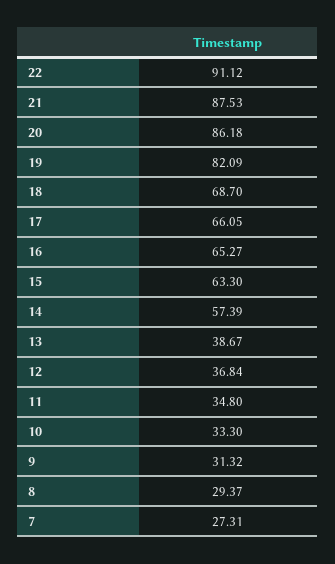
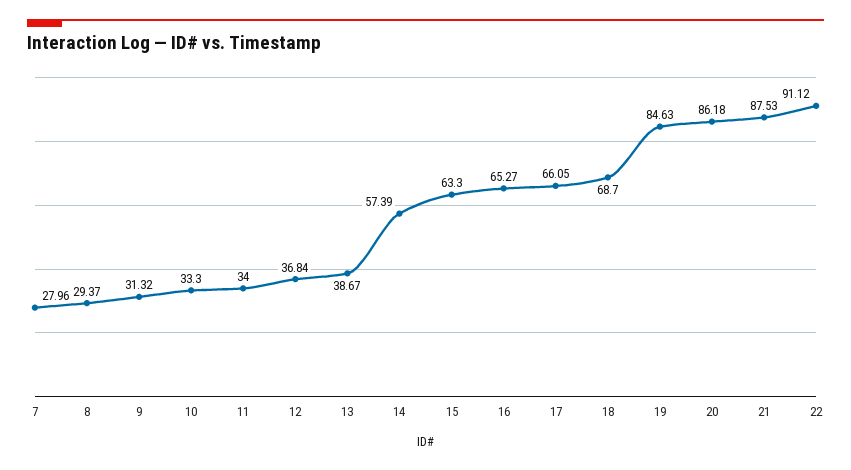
  {
    "22": 91.12,
    "21": 87.53,
    "20": 86.18,
-   "19": 82.09,
+   "19": 84.63,
    "18": 68.7,
    "17": 66.05,
    "16": 65.27,
    "15": 63.3,
    "14": 57.39,
    "13": 38.67,
    "12": 36.84,
-   "11": 34.8,
+   "11": 34,
    "10": 33.3,
    "9": 31.32,
    "8": 29.37,
-   "7": 27.31
+   "7": 27.96
  }

